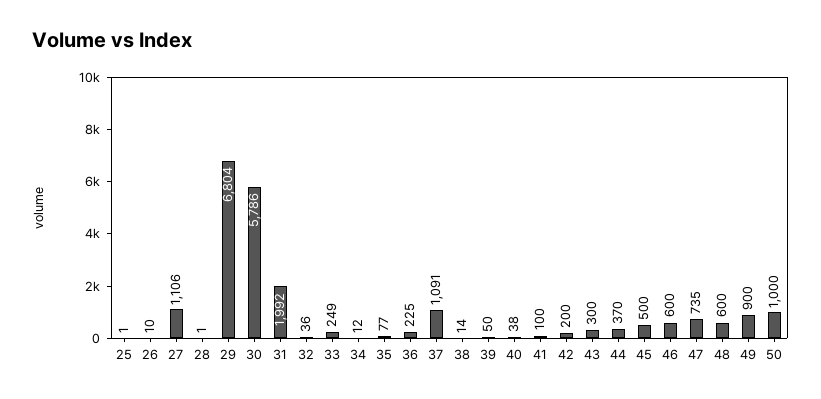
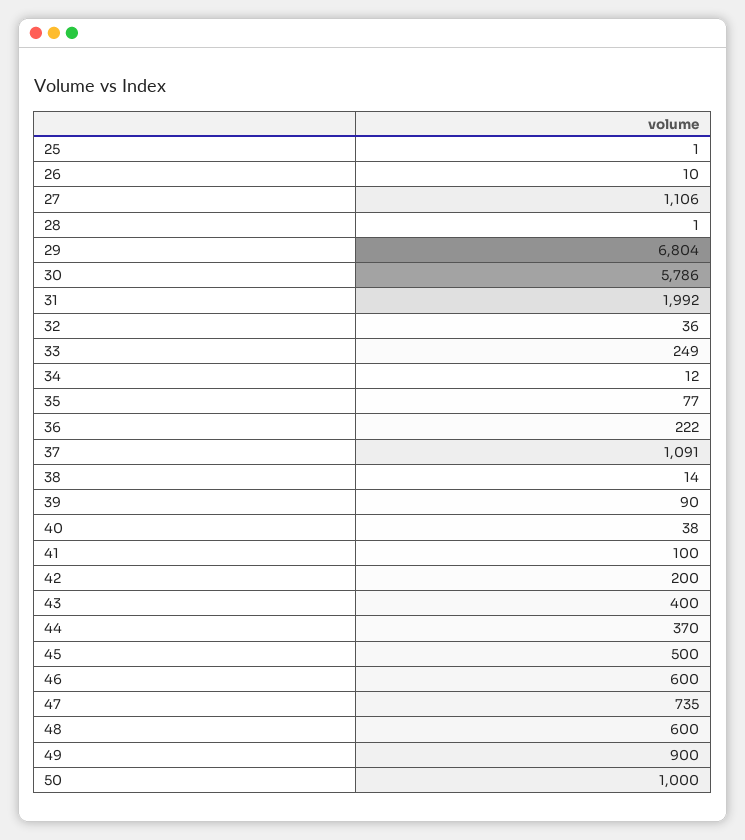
  {
    "25": 1,
    "26": 10,
    "27": 1106,
    "28": 1,
    "29": 6804,
    "30": 5786,
    "31": 1992,
    "32": 36,
    "33": 249,
    "34": 12,
    "35": 77,
-   "36": 225,
+   "36": 222,
    "37": 1091,
    "38": 14,
-   "39": 50,
+   "39": 90,
    "40": 38,
    "41": 100,
    "42": 200,
-   "43": 300,
+   "43": 400,
    "44": 370,
    "45": 500,
    "46": 600,
    "47": 735,
    "48": 600,
    "49": 900,
    "50": 1000
  }

